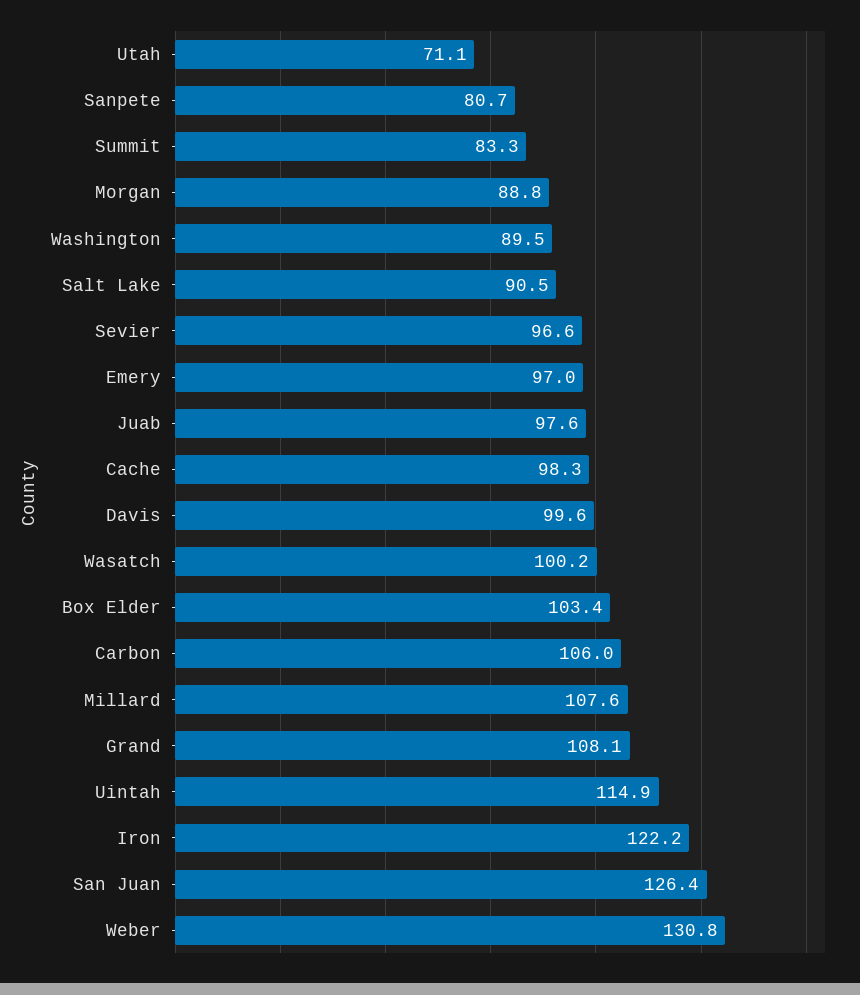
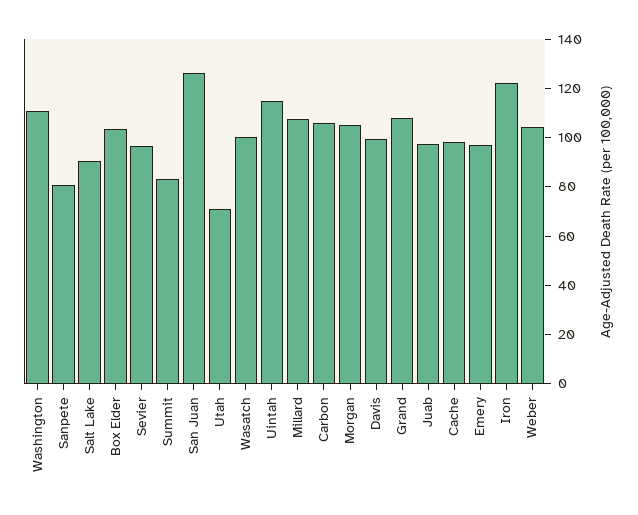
  {
    "Utah": 71.1,
    "Sanpete": 80.7,
    "Summit": 83.3,
-   "Morgan": 88.8,
+   "Morgan": 105,
-   "Washington": 89.5,
+   "Washington": 110,
    "Salt Lake": 90.5,
    "Sevier": 96.6,
    "Emery": 97,
    "Juab": 97.6,
    "Cache": 98.3,
    "Davis": 99.6,
    "Wasatch": 100.2,
    "Box Elder": 103.4,
    "Carbon": 106,
    "Millard": 107.6,
    "Grand": 108.1,
    "Uintah": 114.9,
    "Iron": 122.2,
    "San Juan": 126.4,
-   "Weber": 130.8
+   "Weber": 105
  }

